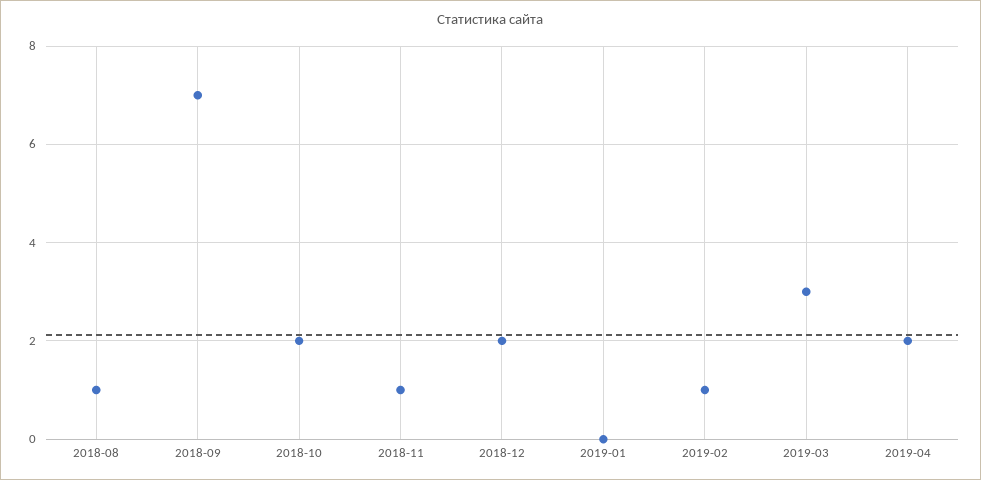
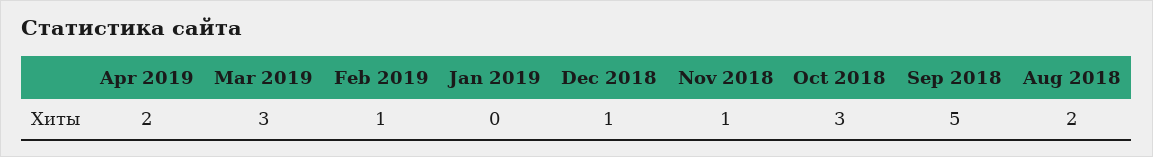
  {
-   "2018-08": 1,
+   "2018-08": 2,
-   "2018-09": 7,
+   "2018-09": 5,
-   "2018-10": 2,
+   "2018-10": 3,
    "2018-11": 1,
-   "2018-12": 2,
+   "2018-12": 1,
    "2019-01": 0,
    "2019-02": 1,
    "2019-03": 3,
    "2019-04": 2
  }

